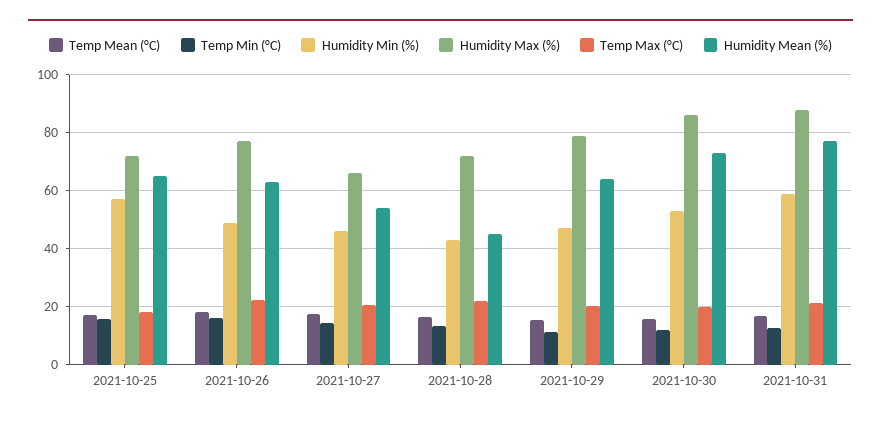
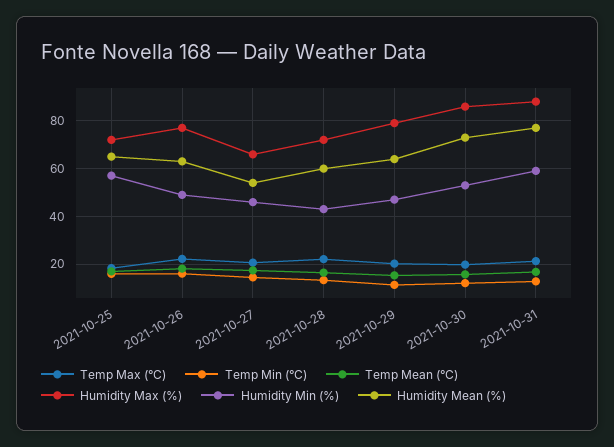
  {
    "Temp Mean (°C)": {
      "2021-10-25": 17.5,
      "2021-10-26": 17.5,
      "2021-10-27": 17.5,
      "2021-10-28": 17.5,
      "2021-10-29": 15,
      "2021-10-30": 15,
      "2021-10-31": 17.5
    },
    "Temp Min (°C)": {
      "2021-10-25": 15,
      "2021-10-26": 15,
      "2021-10-27": 15,
      "2021-10-28": 12.5,
      "2021-10-29": 12.5,
      "2021-10-30": 12.5,
      "2021-10-31": 12.5
    },
    "Humidity Min (%)": {
      "2021-10-25": 57.5,
      "2021-10-26": 50,
      "2021-10-27": 45,
      "2021-10-28": 42.5,
      "2021-10-29": 47.5,
      "2021-10-30": 52.5,
      "2021-10-31": 60
    },
    "Humidity Max (%)": {
      "2021-10-25": 72.5,
      "2021-10-26": 77.5,
      "2021-10-27": 65,
      "2021-10-28": 72.5,
      "2021-10-29": 80,
      "2021-10-30": 85,
      "2021-10-31": 87.5
    },
    "Temp Max (°C)": {
      "2021-10-25": 17.5,
      "2021-10-26": 22.5,
      "2021-10-27": 20,
      "2021-10-28": 22.5,
      "2021-10-29": 20,
      "2021-10-30": 20,
      "2021-10-31": 20
    },
    "Humidity Mean (%)": {
      "2021-10-25": 65,
      "2021-10-26": 62.5,
      "2021-10-27": 55,
-     "2021-10-28": 45,
+     "2021-10-28": 60,
      "2021-10-29": 65,
      "2021-10-30": 72.5,
      "2021-10-31": 77.5
    }
  }

